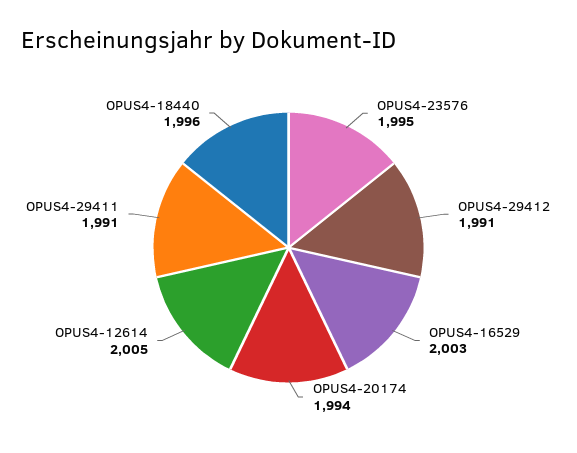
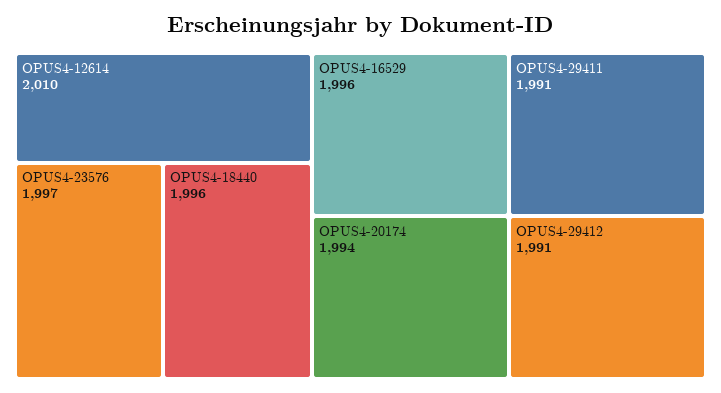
  {
-   "OPUS4-23576": 1995,
+   "OPUS4-23576": 1997,
    "OPUS4-29412": 1991,
-   "OPUS4-16529": 2003,
+   "OPUS4-16529": 1996,
    "OPUS4-20174": 1994,
-   "OPUS4-12614": 2005,
+   "OPUS4-12614": 2010,
    "OPUS4-29411": 1991,
    "OPUS4-18440": 1996
  }

